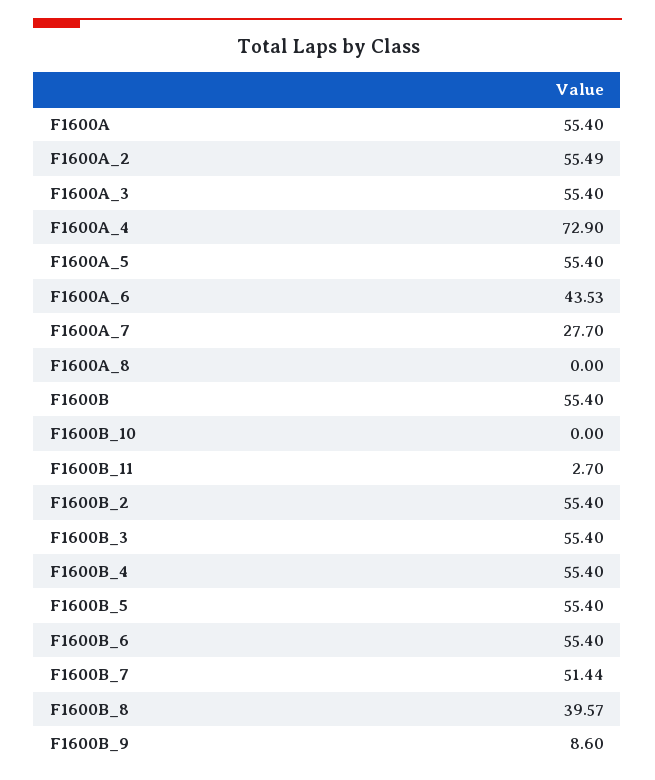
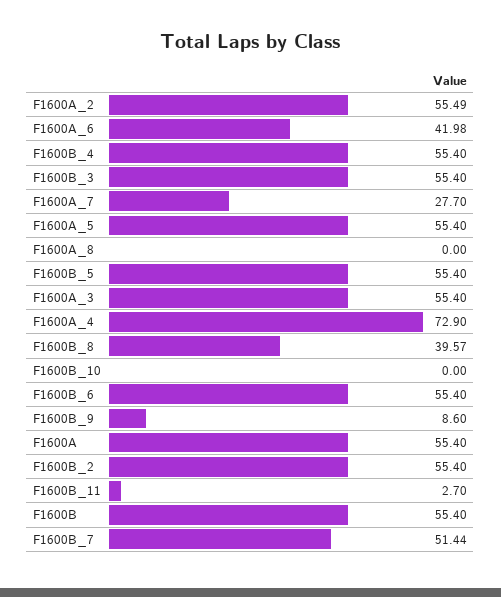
  {
    "F1600A": 55.4,
    "F1600A_2": 55.49,
    "F1600A_3": 55.4,
    "F1600A_4": 72.9,
    "F1600A_5": 55.4,
-   "F1600A_6": 43.53,
+   "F1600A_6": 41.98,
    "F1600A_7": 27.7,
    "F1600A_8": 0,
    "F1600B": 55.4,
    "F1600B_10": 0,
    "F1600B_11": 2.7,
    "F1600B_2": 55.4,
    "F1600B_3": 55.4,
    "F1600B_4": 55.4,
    "F1600B_5": 55.4,
    "F1600B_6": 55.4,
    "F1600B_7": 51.44,
    "F1600B_8": 39.57,
    "F1600B_9": 8.6
  }

